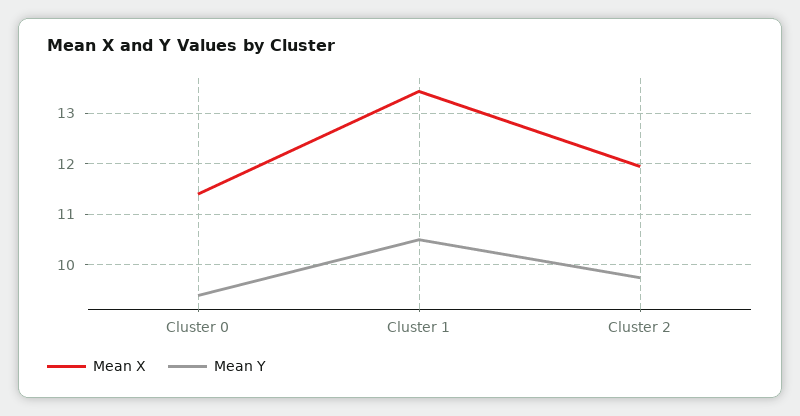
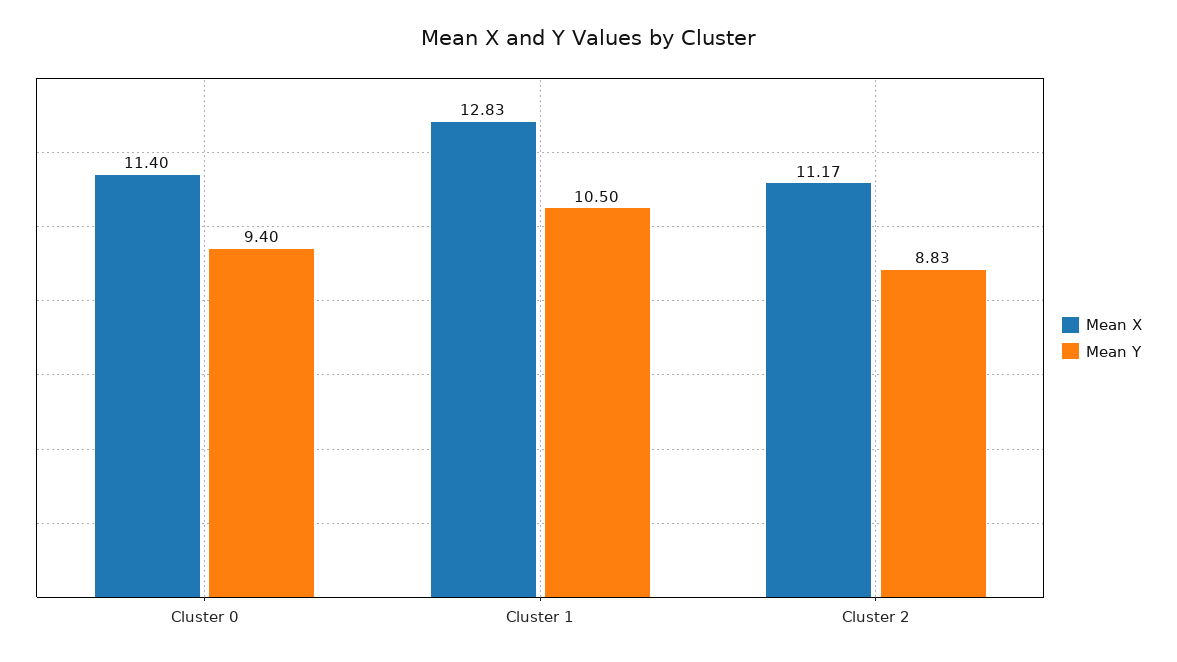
  {
    "Mean X": {
      "Cluster 0": 11.4,
-     "Cluster 1": 13.4,
+     "Cluster 1": 12.83,
-     "Cluster 2": 12
+     "Cluster 2": 11.17
    },
    "Mean Y": {
      "Cluster 0": 9.4,
      "Cluster 1": 10.5,
-     "Cluster 2": 9.8
+     "Cluster 2": 8.83
    }
  }

